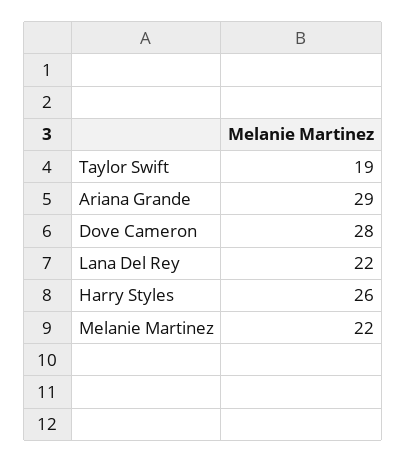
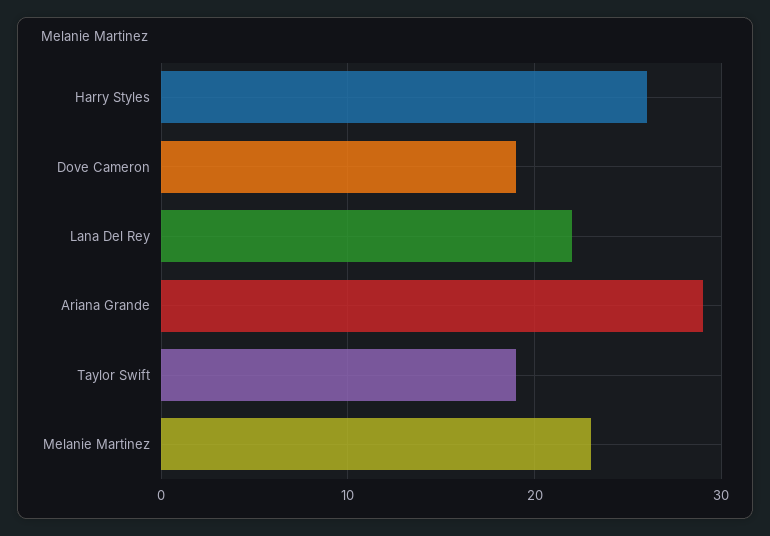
  {
    "Taylor Swift": 19,
    "Ariana Grande": 29,
-   "Dove Cameron": 28,
+   "Dove Cameron": 19,
    "Lana Del Rey": 22,
    "Harry Styles": 26,
-   "Melanie Martinez": 22
+   "Melanie Martinez": 23
  }

